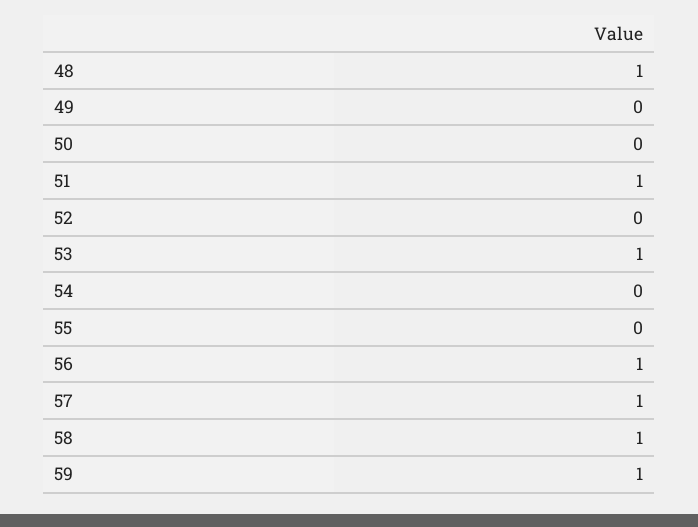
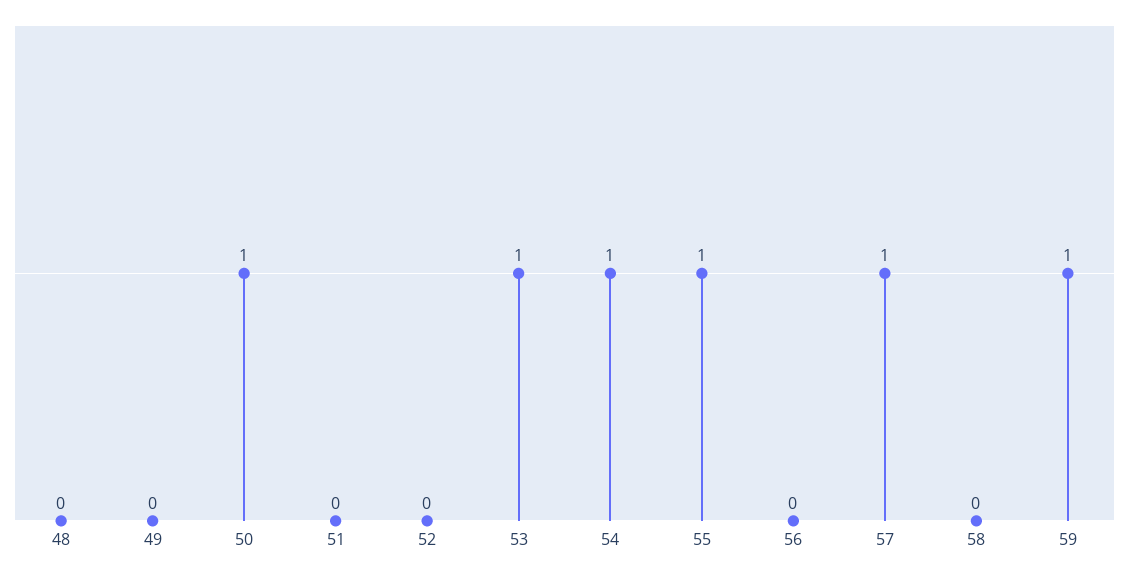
  {
-   "48": 1,
+   "48": 0,
    "49": 0,
-   "50": 0,
+   "50": 1,
-   "51": 1,
+   "51": 0,
    "52": 0,
    "53": 1,
-   "54": 0,
+   "54": 1,
-   "55": 0,
+   "55": 1,
-   "56": 1,
+   "56": 0,
    "57": 1,
-   "58": 1,
+   "58": 0,
    "59": 1
  }

